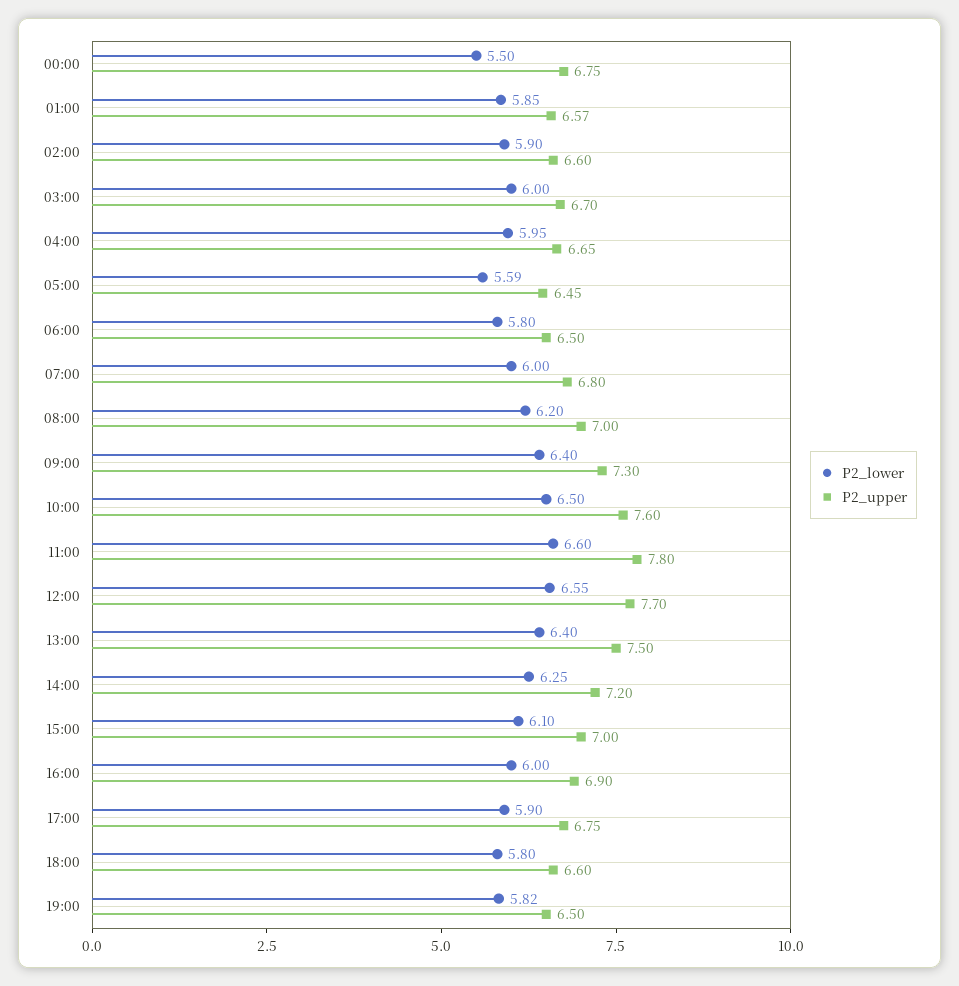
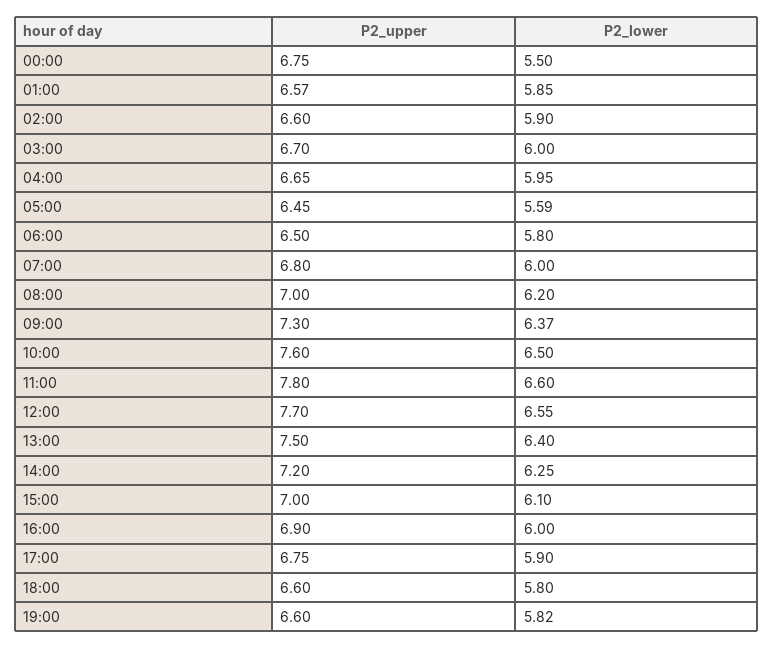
  {
    "P2_lower": {
      "00:00": 5.5,
      "01:00": 5.85,
      "02:00": 5.9,
      "03:00": 6,
      "04:00": 5.95,
      "05:00": 5.59,
      "06:00": 5.8,
      "07:00": 6,
      "08:00": 6.2,
-     "09:00": 6.4,
+     "09:00": 6.37,
      "10:00": 6.5,
      "11:00": 6.6,
      "12:00": 6.55,
      "13:00": 6.4,
      "14:00": 6.25,
      "15:00": 6.1,
      "16:00": 6,
      "17:00": 5.9,
      "18:00": 5.8,
      "19:00": 5.82
    },
    "P2_upper": {
      "00:00": 6.75,
      "01:00": 6.57,
      "02:00": 6.6,
      "03:00": 6.7,
      "04:00": 6.65,
      "05:00": 6.45,
      "06:00": 6.5,
      "07:00": 6.8,
      "08:00": 7,
      "09:00": 7.3,
      "10:00": 7.6,
      "11:00": 7.8,
      "12:00": 7.7,
      "13:00": 7.5,
      "14:00": 7.2,
      "15:00": 7,
      "16:00": 6.9,
      "17:00": 6.75,
      "18:00": 6.6,
-     "19:00": 6.5
+     "19:00": 6.6
    }
  }

